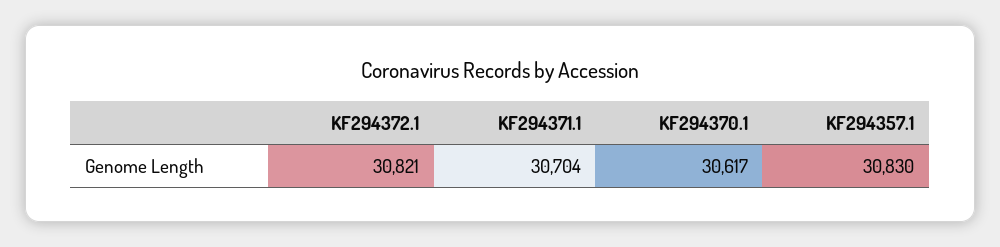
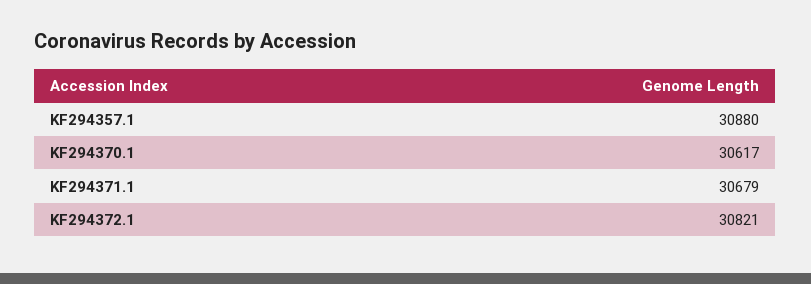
  {
    "KF294372.1": 30821,
-   "KF294371.1": 30704,
+   "KF294371.1": 30679,
    "KF294370.1": 30617,
-   "KF294357.1": 30830
+   "KF294357.1": 30880
  }

